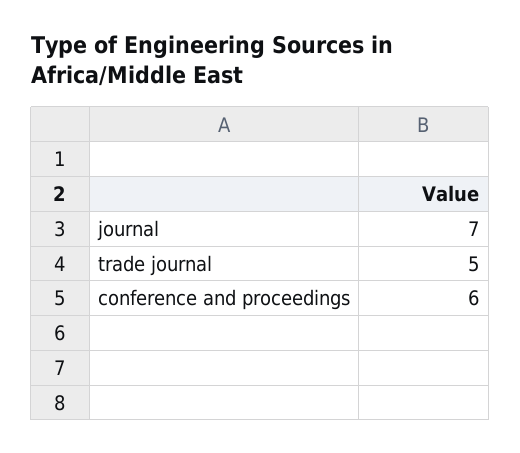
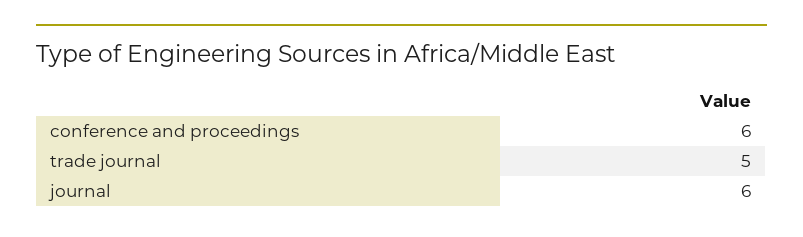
  {
-   "journal": 7,
+   "journal": 6,
    "trade journal": 5,
    "conference and proceedings": 6
  }

